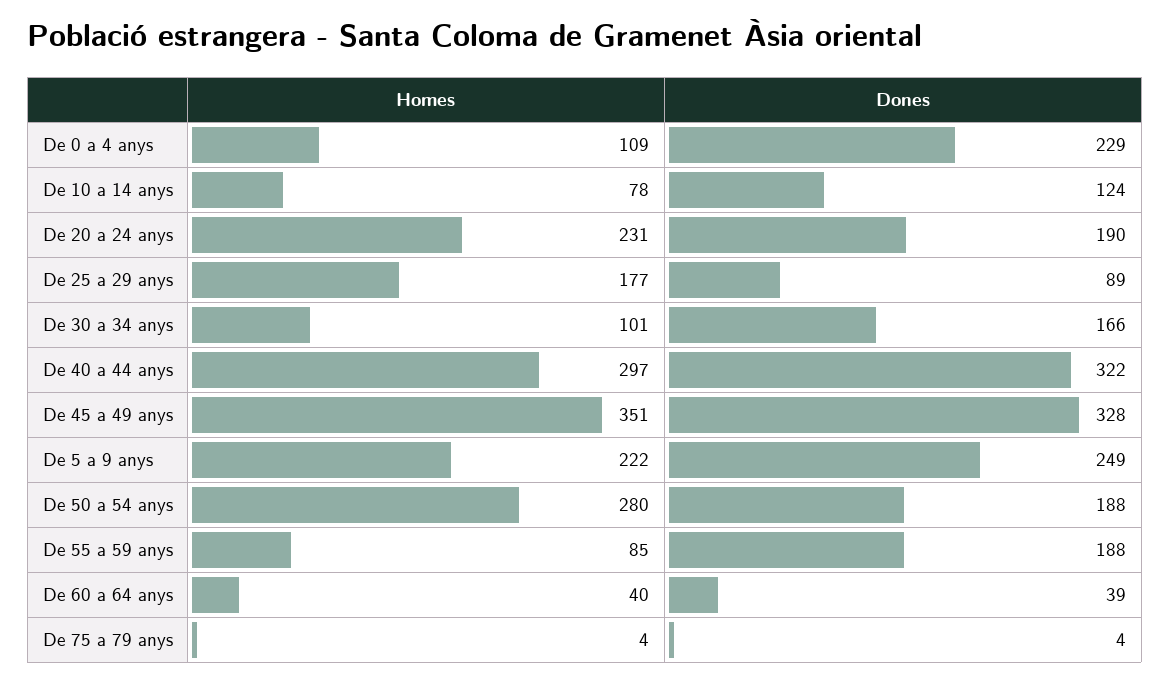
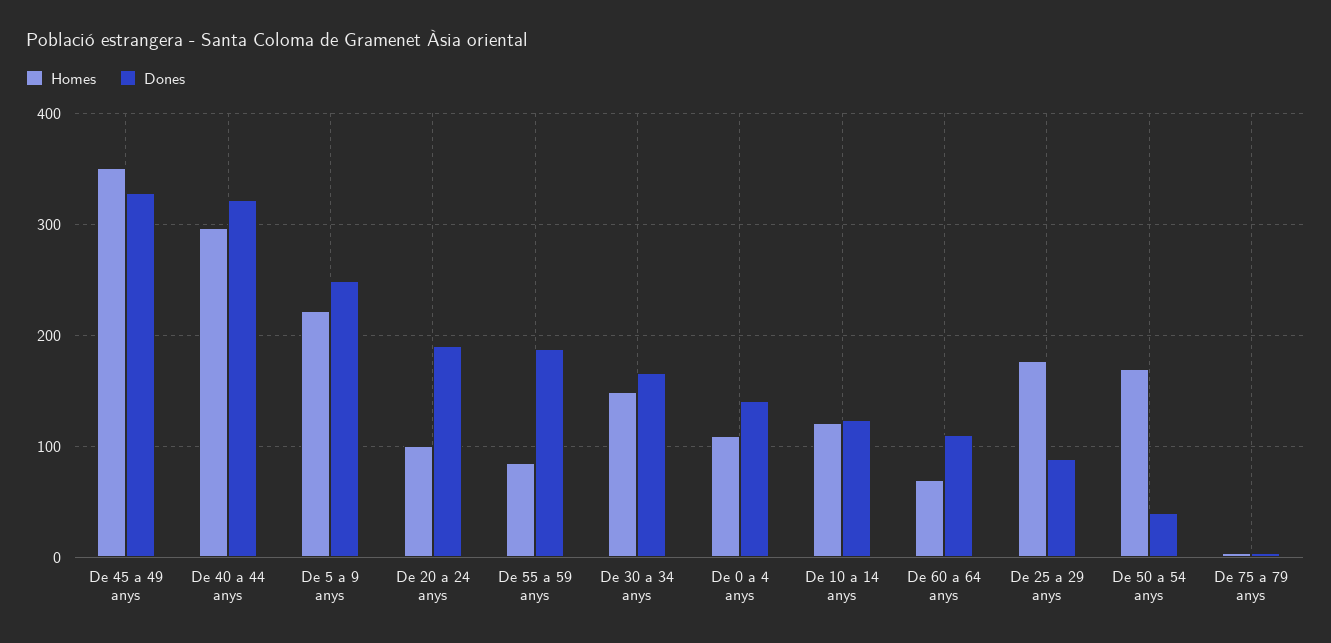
  {
    "Homes": {
      "De 0 a 4 anys": 109,
-     "De 10 a 14 anys": 78,
+     "De 10 a 14 anys": 120,
-     "De 20 a 24 anys": 231,
+     "De 20 a 24 anys": 100,
      "De 25 a 29 anys": 177,
-     "De 30 a 34 anys": 101,
+     "De 30 a 34 anys": 150,
      "De 40 a 44 anys": 297,
      "De 45 a 49 anys": 351,
      "De 5 a 9 anys": 222,
-     "De 50 a 54 anys": 280,
+     "De 50 a 54 anys": 170,
      "De 55 a 59 anys": 85,
-     "De 60 a 64 anys": 40,
+     "De 60 a 64 anys": 70,
      "De 75 a 79 anys": 4
    },
    "Dones": {
-     "De 0 a 4 anys": 229,
+     "De 0 a 4 anys": 140,
      "De 10 a 14 anys": 124,
      "De 20 a 24 anys": 190,
      "De 25 a 29 anys": 89,
      "De 30 a 34 anys": 166,
      "De 40 a 44 anys": 322,
      "De 45 a 49 anys": 328,
      "De 5 a 9 anys": 249,
-     "De 50 a 54 anys": 188,
+     "De 50 a 54 anys": 40,
      "De 55 a 59 anys": 188,
-     "De 60 a 64 anys": 39,
+     "De 60 a 64 anys": 110,
      "De 75 a 79 anys": 4
    }
  }

